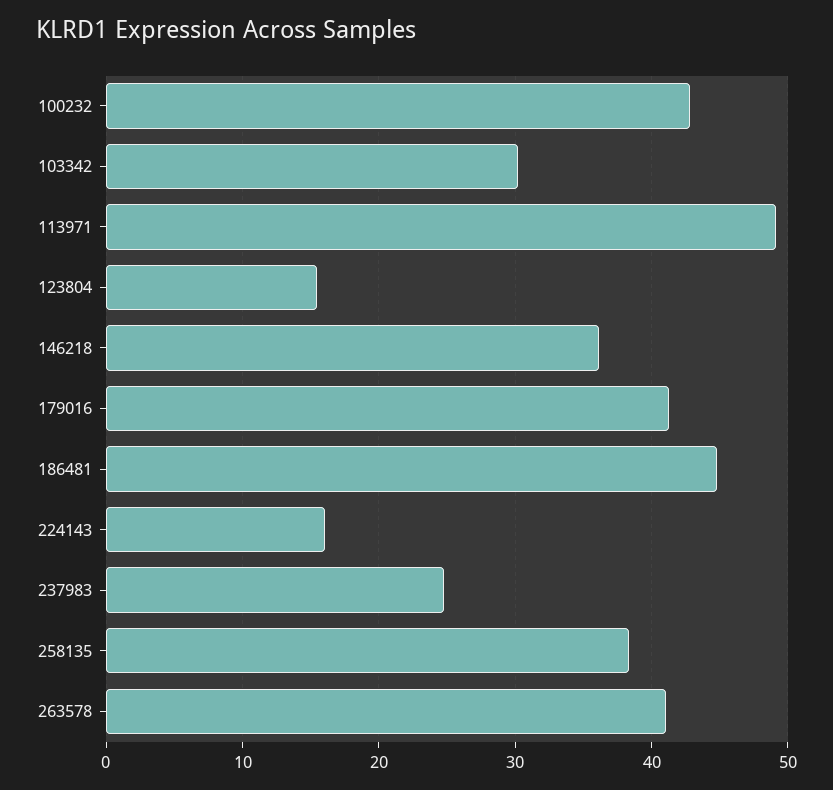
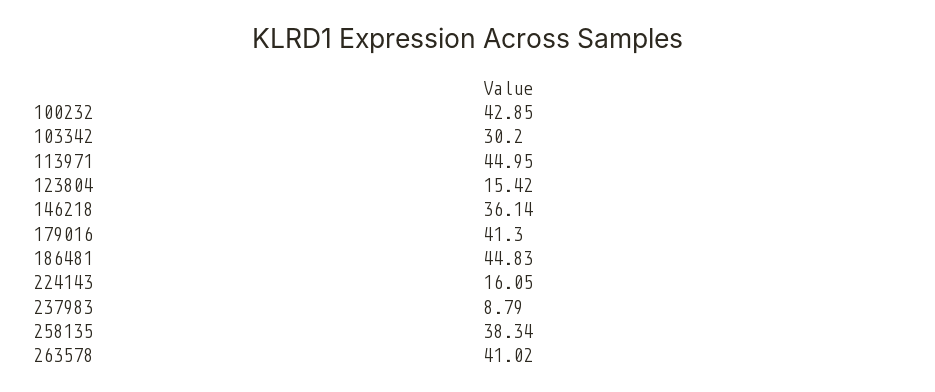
  {
    "100232": 42.85,
    "103342": 30.2,
-   "113971": 49,
+   "113971": 44.95,
    "123804": 15.42,
    "146218": 36.14,
    "179016": 41.3,
    "186481": 44.83,
    "224143": 16.05,
-   "237983": 25,
+   "237983": 8.79,
    "258135": 38.34,
    "263578": 41.02
  }

